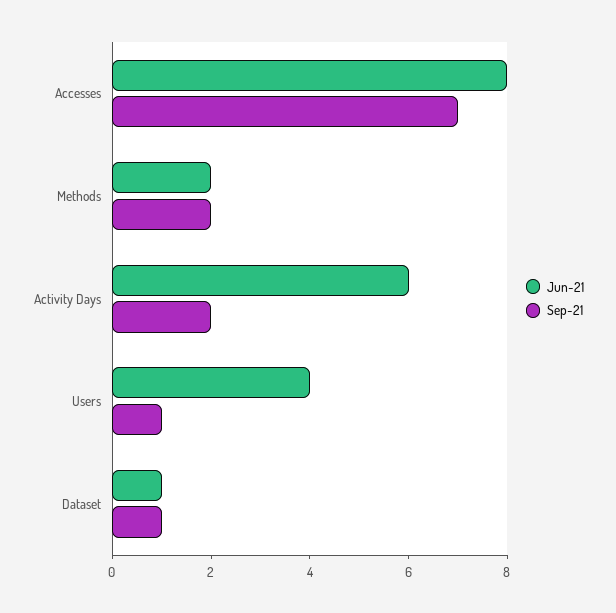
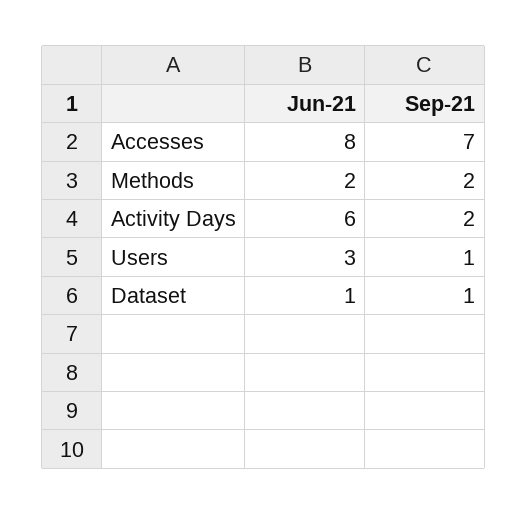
  {
    "Jun-21": {
      "Accesses": 8,
      "Methods": 2,
      "Activity Days": 6,
-     "Users": 4,
+     "Users": 3,
      "Dataset": 1
    },
    "Sep-21": {
      "Accesses": 7,
      "Methods": 2,
      "Activity Days": 2,
      "Users": 1,
      "Dataset": 1
    }
  }

